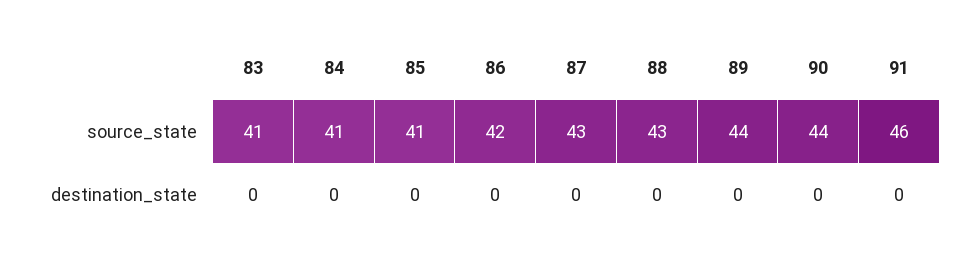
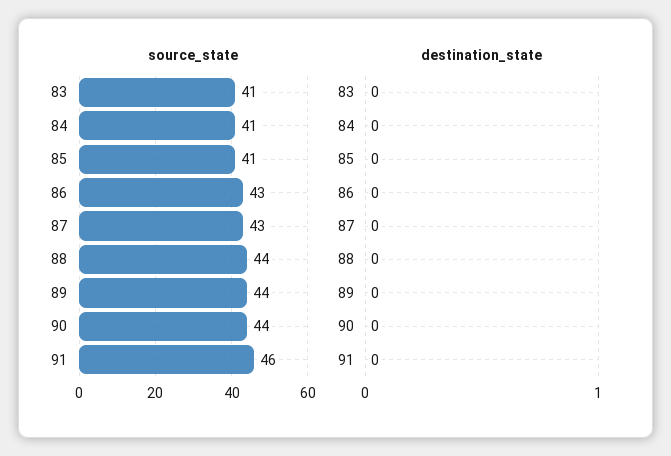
  {
    "source_state": {
      "83": 41,
      "84": 41,
      "85": 41,
-     "86": 42,
+     "86": 43,
      "87": 43,
-     "88": 43,
+     "88": 44,
      "89": 44,
      "90": 44,
      "91": 46
    },
    "destination_state": {
      "83": 0,
      "84": 0,
      "85": 0,
      "86": 0,
      "87": 0,
      "88": 0,
      "89": 0,
      "90": 0,
      "91": 0
    }
  }

